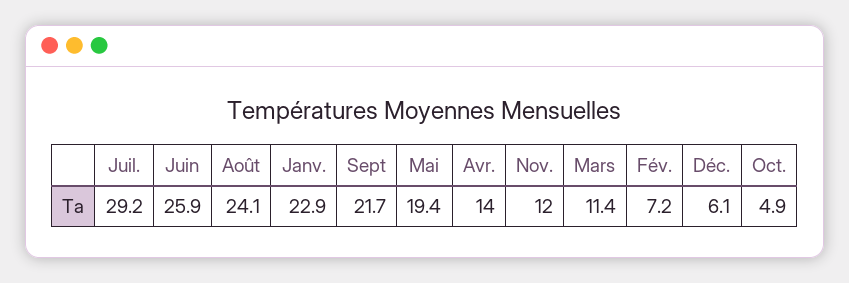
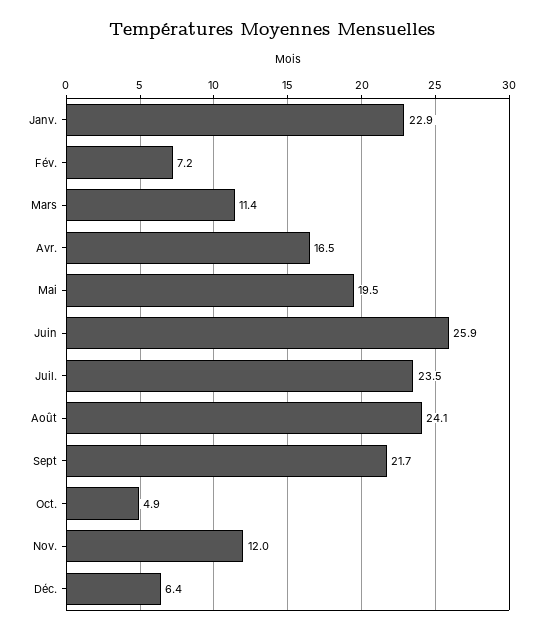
  {
-   "Juil.": 29.2,
+   "Juil.": 23.5,
    "Juin": 25.9,
    "Août": 24.1,
    "Janv.": 22.9,
    "Sept": 21.7,
-   "Mai": 19.4,
+   "Mai": 19.5,
-   "Avr.": 14,
+   "Avr.": 16.5,
    "Nov.": 12,
    "Mars": 11.4,
    "Fév.": 7.2,
-   "Déc.": 6.1,
+   "Déc.": 6.4,
    "Oct.": 4.9
  }

